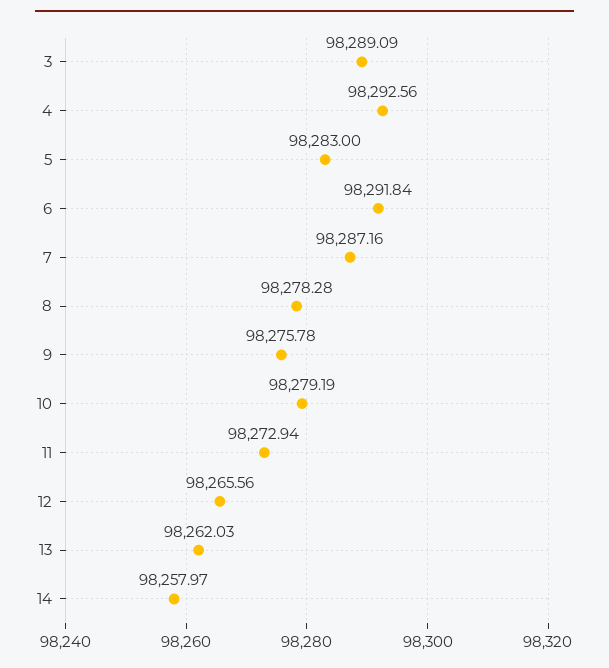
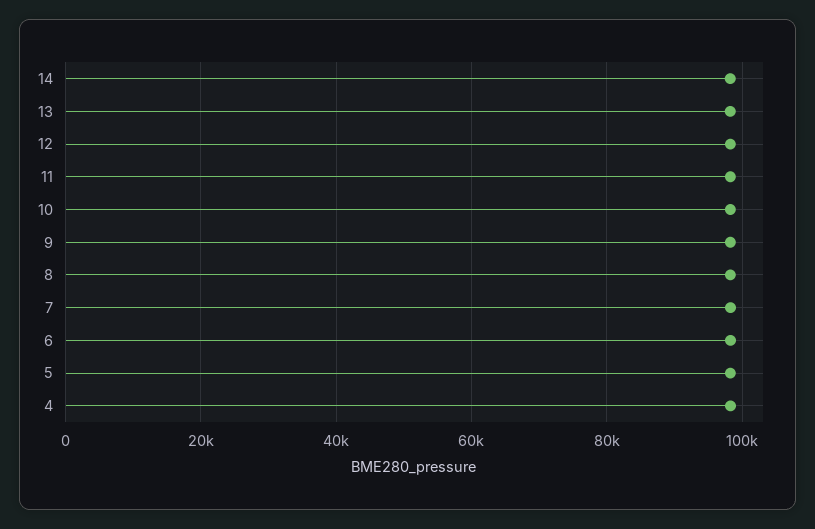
  {
-   "3": 98289.09,
    "4": 98292.56,
    "5": 98283,
    "6": 98291.84,
    "7": 98287.16,
    "8": 98278.28,
    "9": 98275.78,
    "10": 98279.19,
    "11": 98272.94,
    "12": 98265.56,
    "13": 98262.03,
    "14": 98257.97
  }

